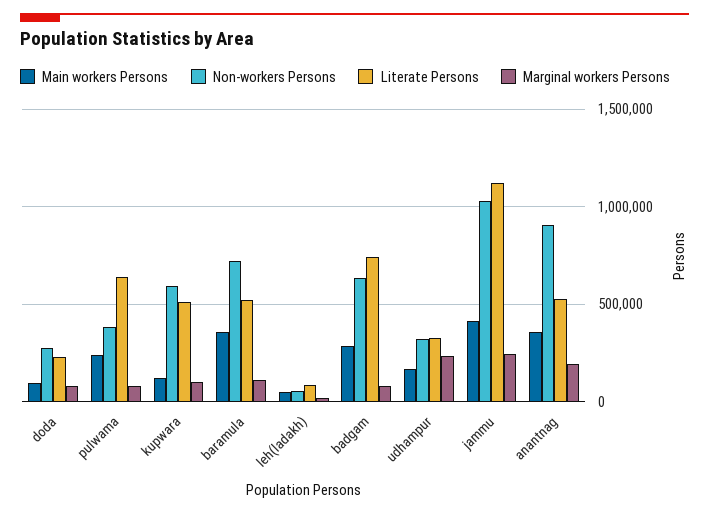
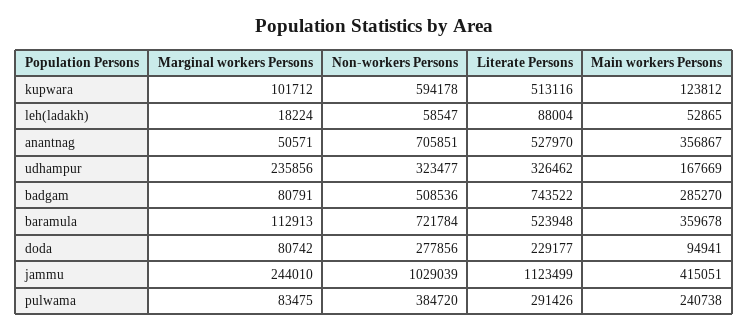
  {
    "Main workers Persons": {
      "doda": 94941,
      "pulwama": 240738,
      "kupwara": 123812,
      "baramula": 359678,
      "leh(ladakh)": 52865,
      "badgam": 285270,
      "udhampur": 167669,
      "jammu": 415051,
      "anantnag": 356867
    },
    "Non-workers Persons": {
      "doda": 277856,
      "pulwama": 384720,
      "kupwara": 594178,
      "baramula": 721784,
      "leh(ladakh)": 58547,
-     "badgam": 650000,
+     "badgam": 508536,
      "udhampur": 323477,
      "jammu": 1029039,
-     "anantnag": 900000
+     "anantnag": 705851
    },
    "Literate Persons": {
      "doda": 229177,
-     "pulwama": 650000,
+     "pulwama": 291426,
      "kupwara": 513116,
      "baramula": 523948,
      "leh(ladakh)": 88004,
      "badgam": 743522,
      "udhampur": 326462,
      "jammu": 1123499,
      "anantnag": 527970
    },
    "Marginal workers Persons": {
      "doda": 80742,
      "pulwama": 83475,
      "kupwara": 101712,
      "baramula": 112913,
      "leh(ladakh)": 18224,
      "badgam": 80791,
      "udhampur": 235856,
      "jammu": 244010,
-     "anantnag": 200000
+     "anantnag": 50571
    }
  }

